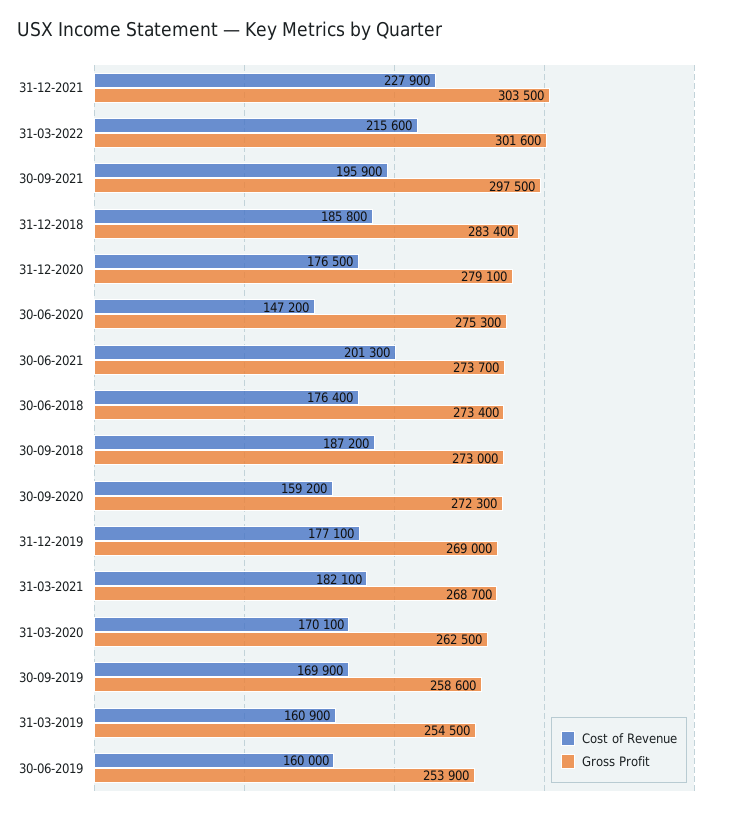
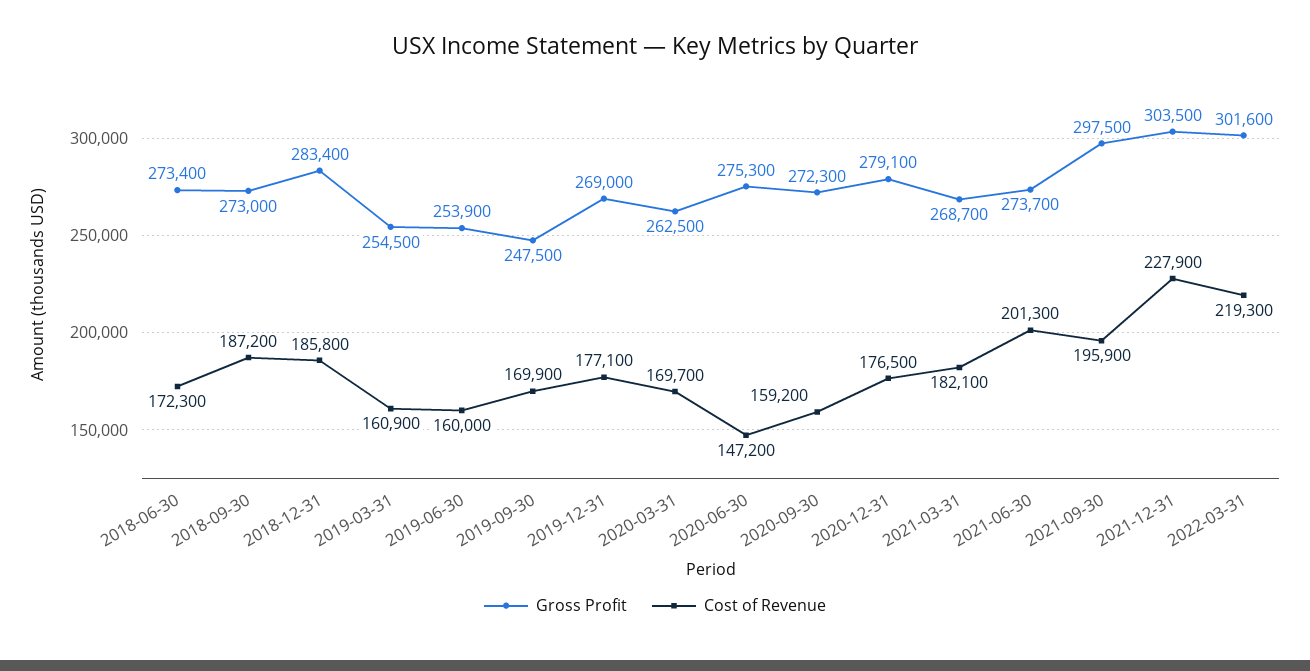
  {
    "Cost of Revenue": {
      "31-12-2021": 227900,
-     "31-03-2022": 215600,
+     "31-03-2022": 219300,
      "30-09-2021": 195900,
      "31-12-2018": 185800,
      "31-12-2020": 176500,
      "30-06-2020": 147200,
      "30-06-2021": 201300,
-     "30-06-2018": 176400,
+     "30-06-2018": 172300,
      "30-09-2018": 187200,
      "30-09-2020": 159200,
      "31-12-2019": 177100,
      "31-03-2021": 182100,
-     "31-03-2020": 170100,
+     "31-03-2020": 169700,
      "30-09-2019": 169900,
      "31-03-2019": 160900,
      "30-06-2019": 160000
    },
    "Gross Profit": {
      "31-12-2021": 303500,
      "31-03-2022": 301600,
      "30-09-2021": 297500,
      "31-12-2018": 283400,
      "31-12-2020": 279100,
      "30-06-2020": 275300,
      "30-06-2021": 273700,
      "30-06-2018": 273400,
      "30-09-2018": 273000,
      "30-09-2020": 272300,
      "31-12-2019": 269000,
      "31-03-2021": 268700,
      "31-03-2020": 262500,
-     "30-09-2019": 258600,
+     "30-09-2019": 247500,
      "31-03-2019": 254500,
      "30-06-2019": 253900
    }
  }

